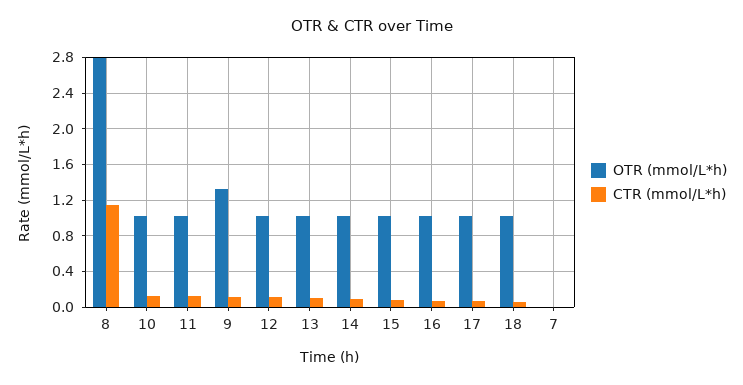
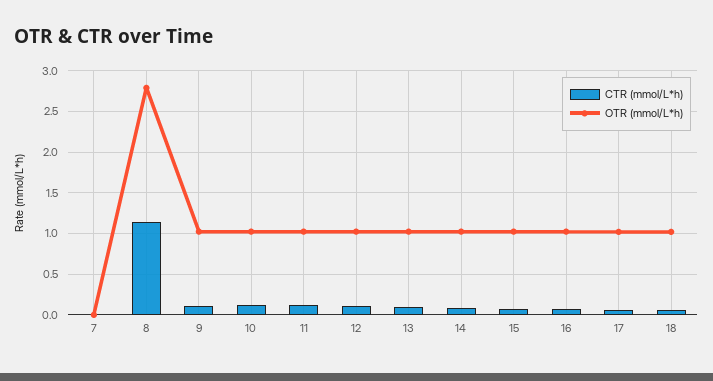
  {
    "OTR (mmol/L*h)": {
      "8": 2.8,
      "10": 1,
      "11": 1,
-     "9": 1.3,
+     "9": 1,
      "12": 1,
      "13": 1,
      "14": 1,
      "15": 1,
      "16": 1,
      "17": 1,
      "18": 1,
      "7": 0
    },
    "CTR (mmol/L*h)": {
      "8": 1.1,
      "10": 0.1,
      "11": 0.1,
      "9": 0.1,
      "12": 0.1,
      "13": 0.1,
      "14": 0.1,
      "15": 0.1,
      "16": 0.1,
      "17": 0.1,
      "18": 0.1,
      "7": 0
    }
  }

